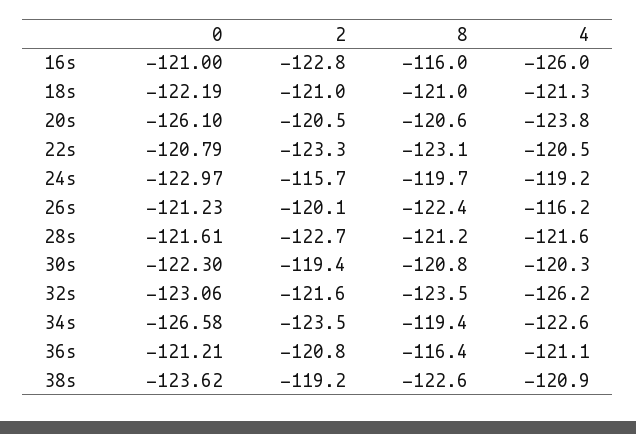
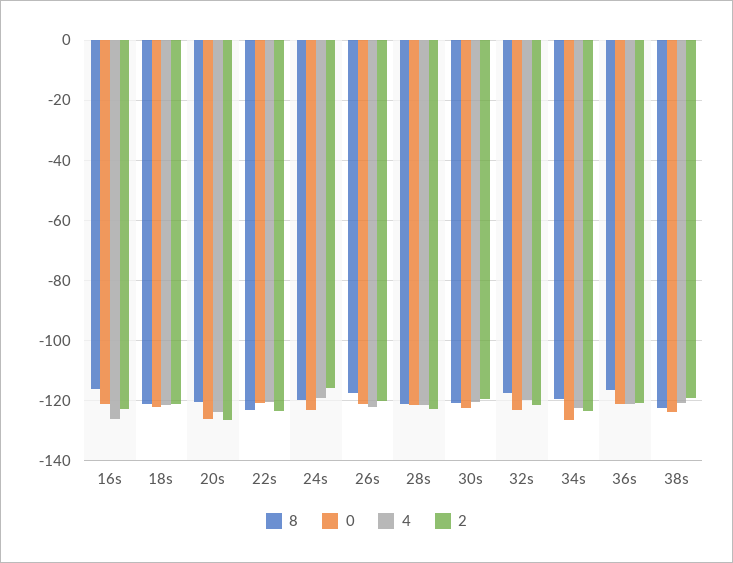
  {
    "0": {
      "16s": -121,
      "18s": -122.19,
      "20s": -126.1,
      "22s": -120.79,
      "24s": -122.97,
      "26s": -121.23,
      "28s": -121.61,
      "30s": -122.3,
      "32s": -123.06,
      "34s": -126.58,
      "36s": -121.21,
      "38s": -123.62
    },
    "2": {
      "16s": -122.8,
      "18s": -121,
-     "20s": -120.5,
+     "20s": -126,
      "22s": -123.3,
      "24s": -115.7,
      "26s": -120.1,
      "28s": -122.7,
      "30s": -119.4,
      "32s": -121.6,
      "34s": -123.5,
      "36s": -120.8,
      "38s": -119.2
    },
    "8": {
      "16s": -116,
      "18s": -121,
      "20s": -120.6,
      "22s": -123.1,
      "24s": -119.7,
-     "26s": -122.4,
+     "26s": -118,
      "28s": -121.2,
      "30s": -120.8,
-     "32s": -123.5,
+     "32s": -118,
      "34s": -119.4,
      "36s": -116.4,
      "38s": -122.6
    },
    "4": {
      "16s": -126,
      "18s": -121.3,
      "20s": -123.8,
      "22s": -120.5,
      "24s": -119.2,
-     "26s": -116.2,
+     "26s": -122,
      "28s": -121.6,
      "30s": -120.3,
-     "32s": -126.2,
+     "32s": -120,
      "34s": -122.6,
      "36s": -121.1,
      "38s": -120.9
    }
  }

